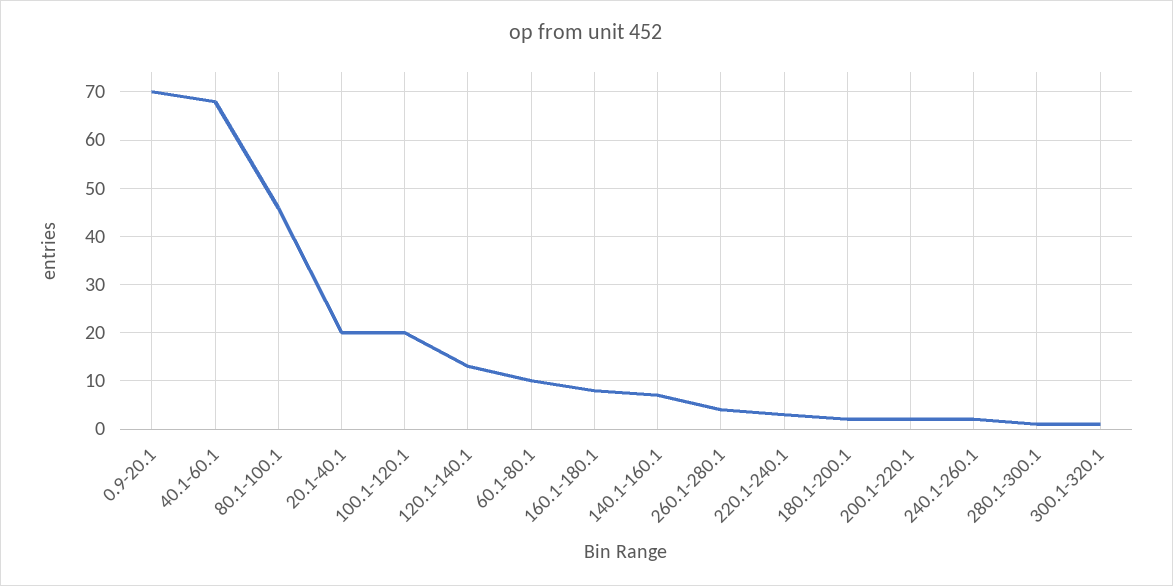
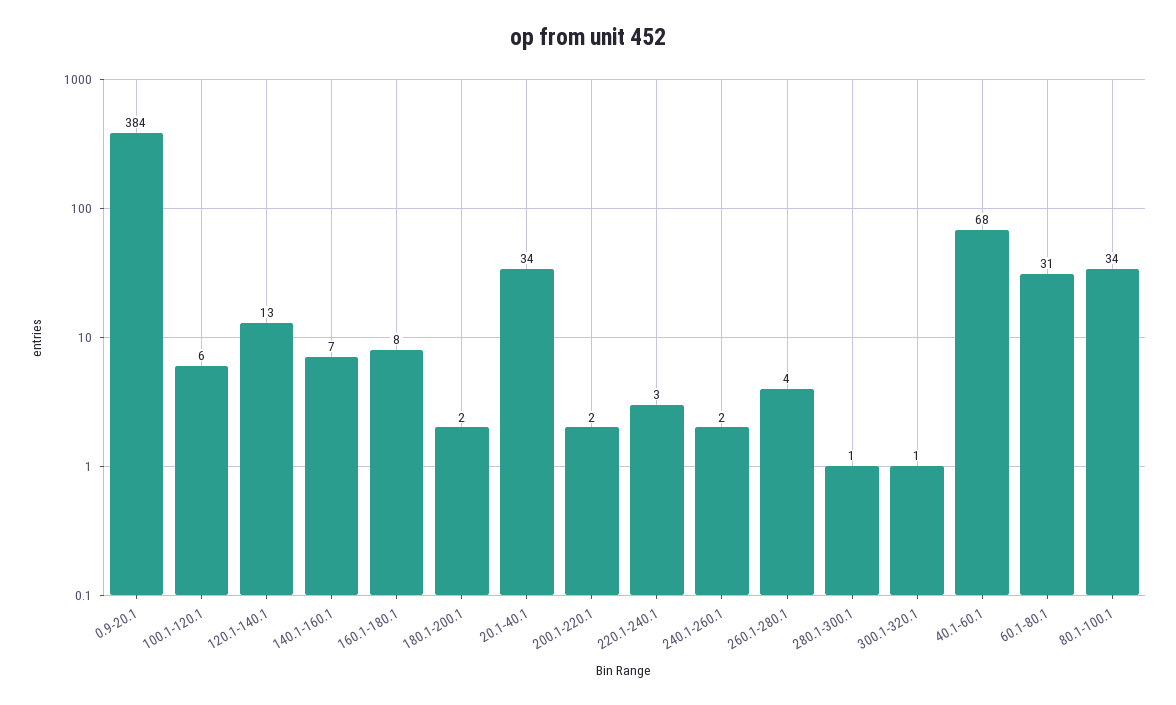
  {
-   "0.9-20.1": 70,
+   "0.9-20.1": 384,
    "40.1-60.1": 68,
-   "80.1-100.1": 45,
+   "80.1-100.1": 34,
-   "20.1-40.1": 20,
+   "20.1-40.1": 34,
-   "100.1-120.1": 20,
+   "100.1-120.1": 6,
    "120.1-140.1": 13,
-   "60.1-80.1": 10,
+   "60.1-80.1": 31,
    "160.1-180.1": 8,
    "140.1-160.1": 7,
    "260.1-280.1": 4,
    "220.1-240.1": 3,
    "180.1-200.1": 2,
    "200.1-220.1": 2,
    "240.1-260.1": 2,
    "280.1-300.1": 1,
    "300.1-320.1": 1
  }

